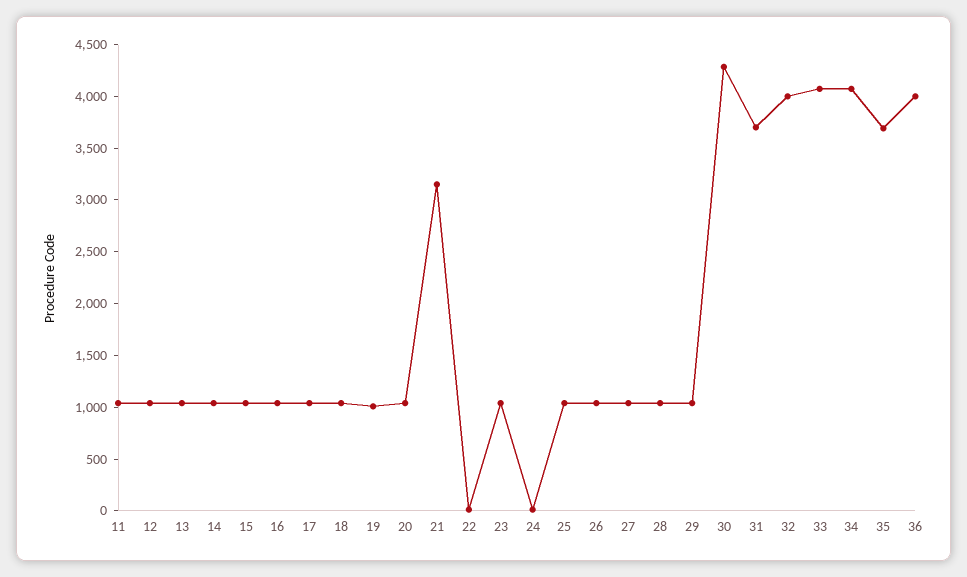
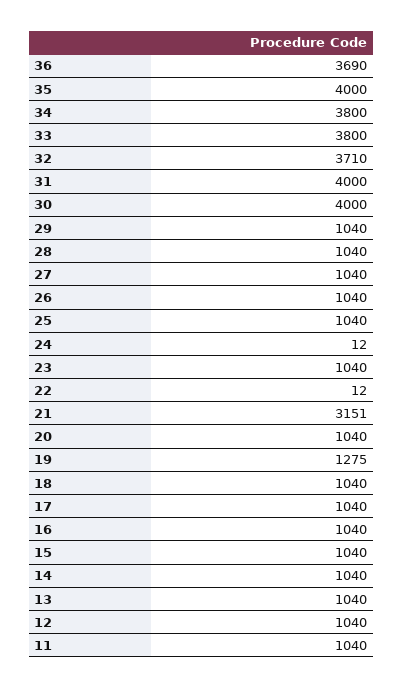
  {
    "11": 1040,
    "12": 1040,
    "13": 1040,
    "14": 1040,
    "15": 1040,
    "16": 1040,
    "17": 1040,
    "18": 1040,
-   "19": 1000,
+   "19": 1275,
    "20": 1040,
    "21": 3151,
    "22": 12,
    "23": 1040,
    "24": 12,
    "25": 1040,
    "26": 1040,
    "27": 1040,
    "28": 1040,
    "29": 1040,
-   "30": 4300,
+   "30": 4000,
-   "31": 3700,
+   "31": 4000,
-   "32": 4000,
+   "32": 3710,
-   "33": 4100,
+   "33": 3800,
-   "34": 4100,
+   "34": 3800,
-   "35": 3700,
+   "35": 4000,
-   "36": 4000
+   "36": 3690
  }

